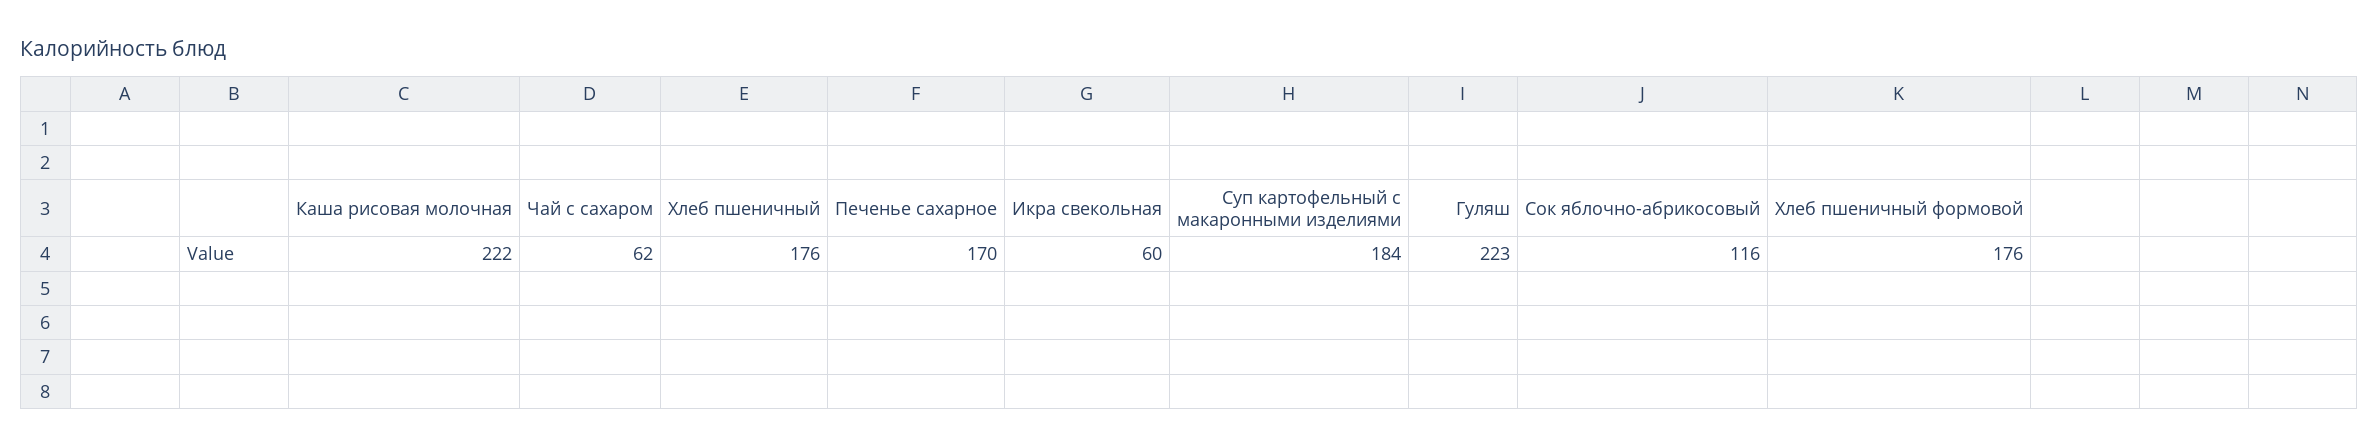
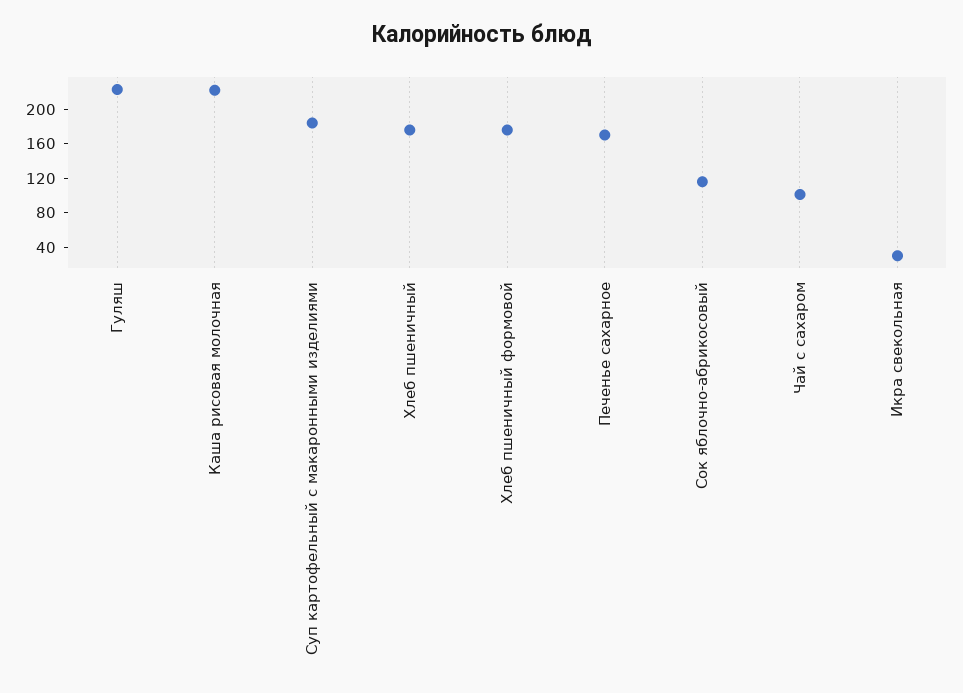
  {
    "Каша рисовая молочная": 222,
-   "Чай с сахаром": 62,
+   "Чай с сахаром": 100,
    "Хлеб пшеничный": 176,
    "Печенье сахарное": 170,
-   "Икра свекольная": 60,
+   "Икра свекольная": 30,
    "Суп картофельный с макаронными изделиями": 184,
    "Гуляш": 223,
    "Сок яблочно-абрикосовый": 116,
    "Хлеб пшеничный формовой": 176
  }

